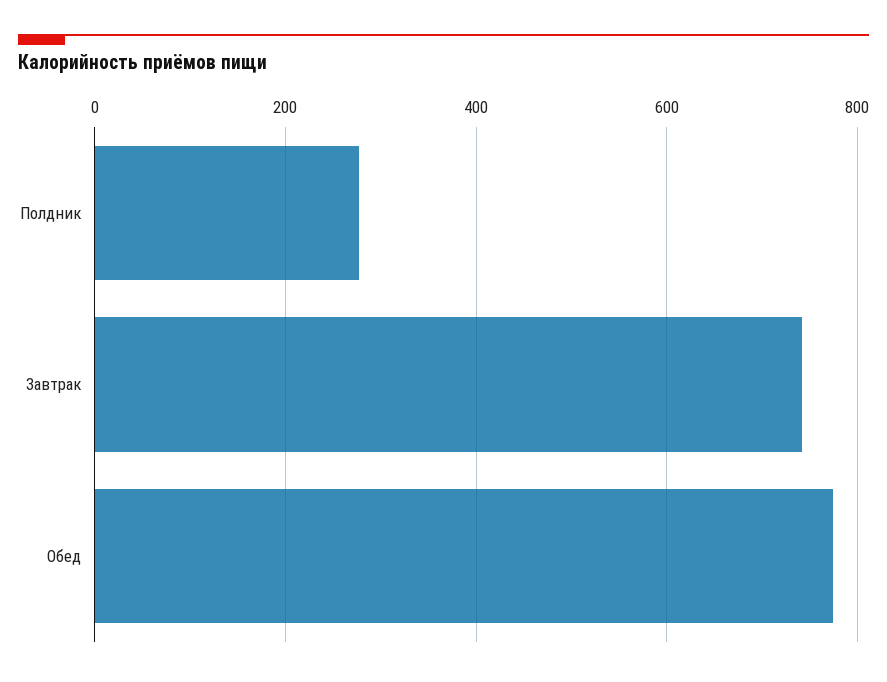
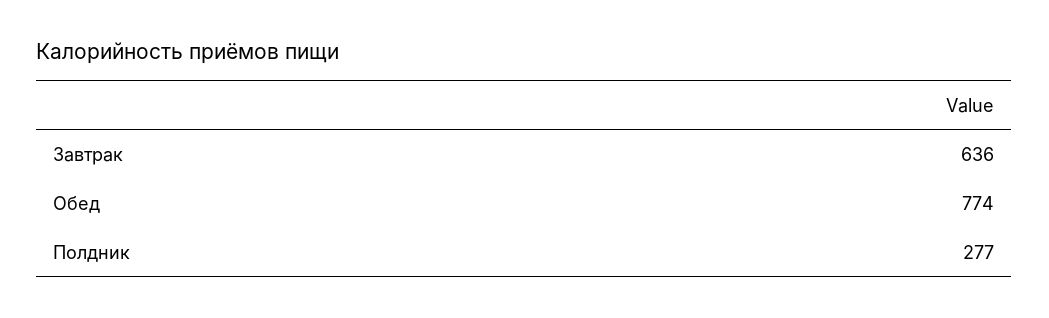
  {
    "Полдник": 277,
-   "Завтрак": 740,
+   "Завтрак": 636,
    "Обед": 774
  }

